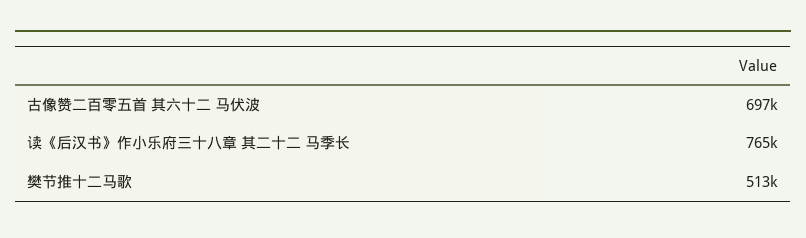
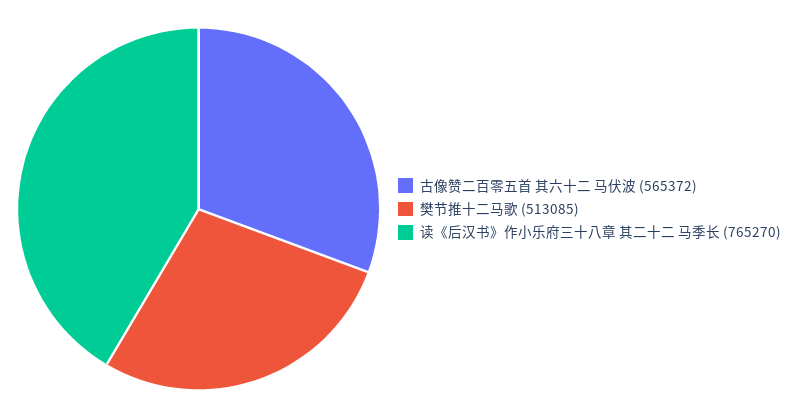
  {
-   "古像赞二百零五首 其六十二 马伏波": 697000,
+   "古像赞二百零五首 其六十二 马伏波": 565372,
    "读《后汉书》作小乐府三十八章 其二十二 马季长": 765270,
    "樊节推十二马歌": 513085
  }

